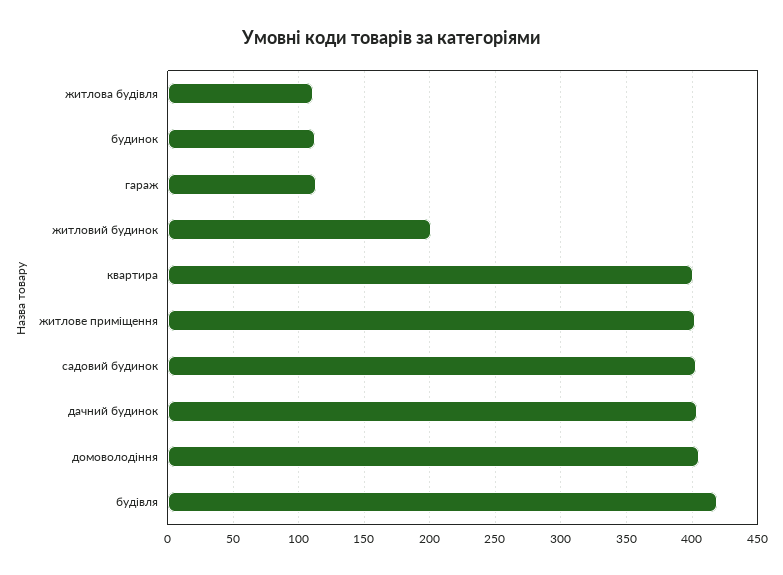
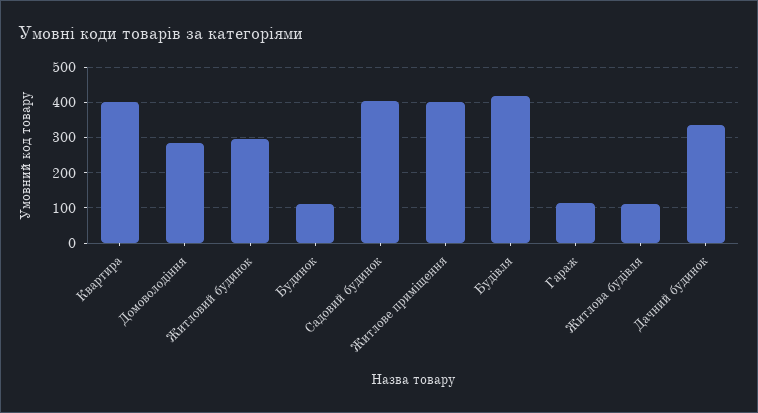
  {
    "житлова будівля": 110,
    "будинок": 110,
    "гараж": 115,
-   "житловий будинок": 200,
+   "житловий будинок": 300,
    "квартира": 400,
    "житлове приміщення": 400,
    "садовий будинок": 405,
-   "дачний будинок": 405,
+   "дачний будинок": 340,
-   "домоволодіння": 405,
+   "домоволодіння": 280,
    "будівля": 420
  }

